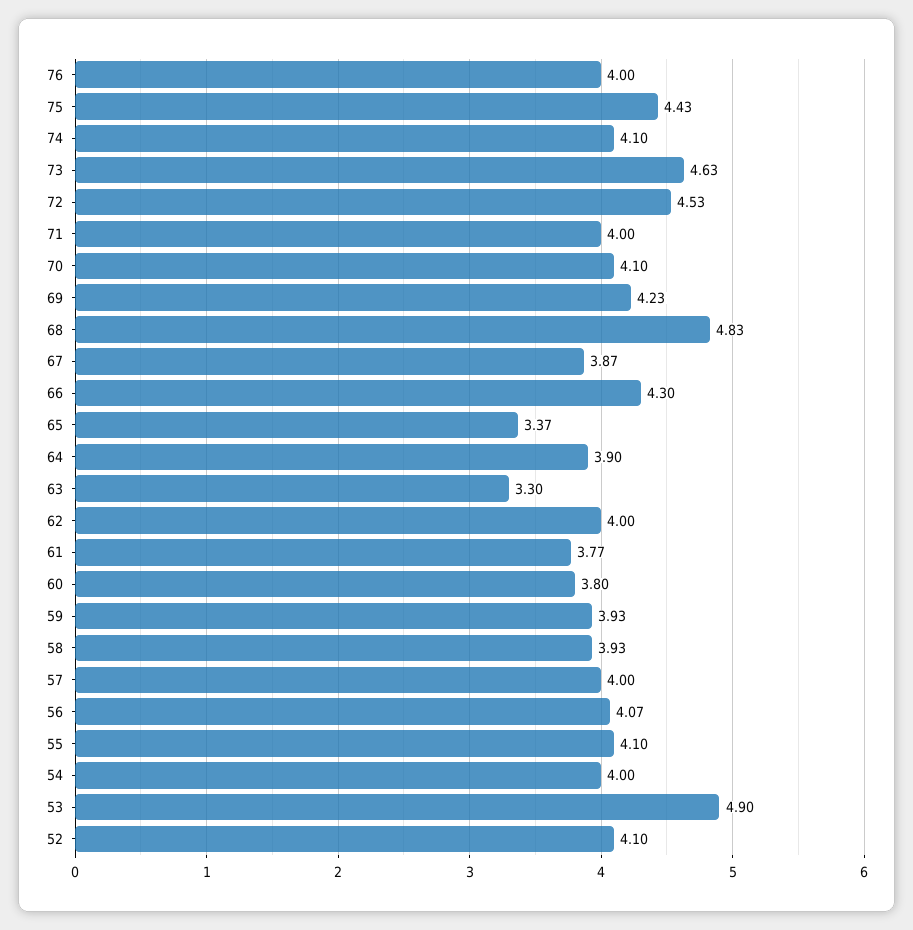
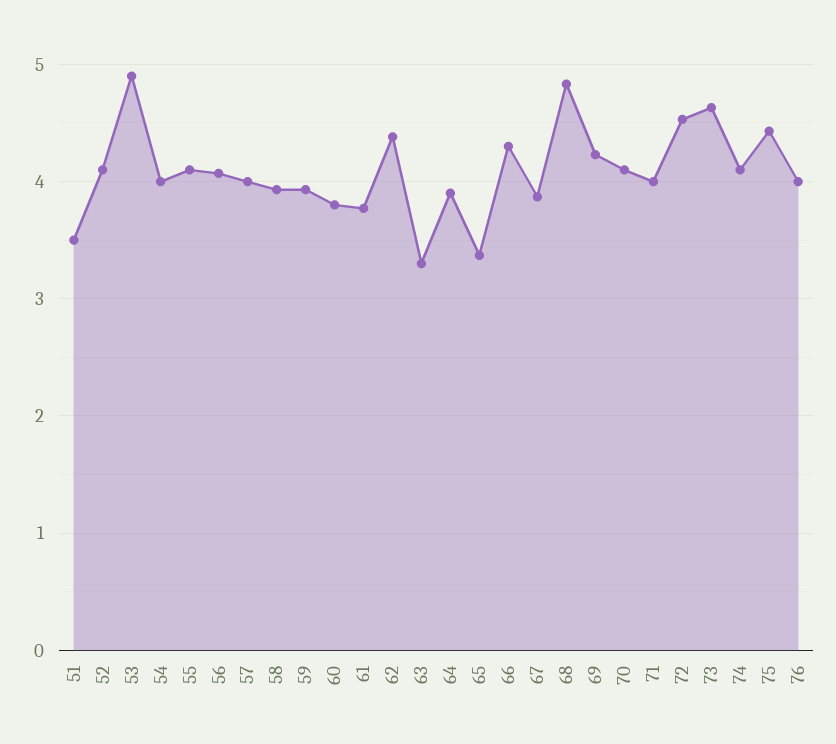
  {
    "76": 4,
    "75": 4.43,
    "74": 4.1,
    "73": 4.63,
    "72": 4.53,
    "71": 4,
    "70": 4.1,
    "69": 4.23,
    "68": 4.83,
    "67": 3.87,
    "66": 4.3,
    "65": 3.37,
    "64": 3.9,
    "63": 3.3,
-   "62": 4,
+   "62": 4.4,
    "61": 3.77,
    "60": 3.8,
    "59": 3.93,
    "58": 3.93,
    "57": 4,
    "56": 4.07,
    "55": 4.1,
    "54": 4,
    "53": 4.9,
-   "52": 4.1
+   "52": 4.1,
+   "51": 3.5
  }

